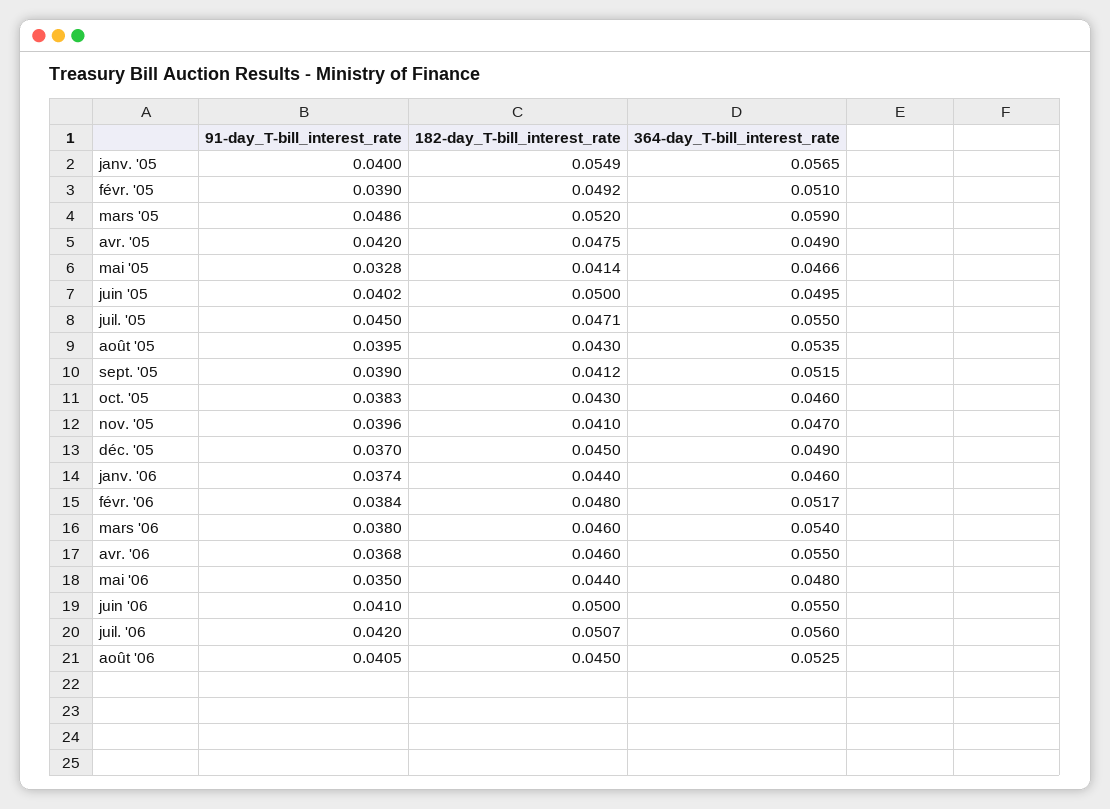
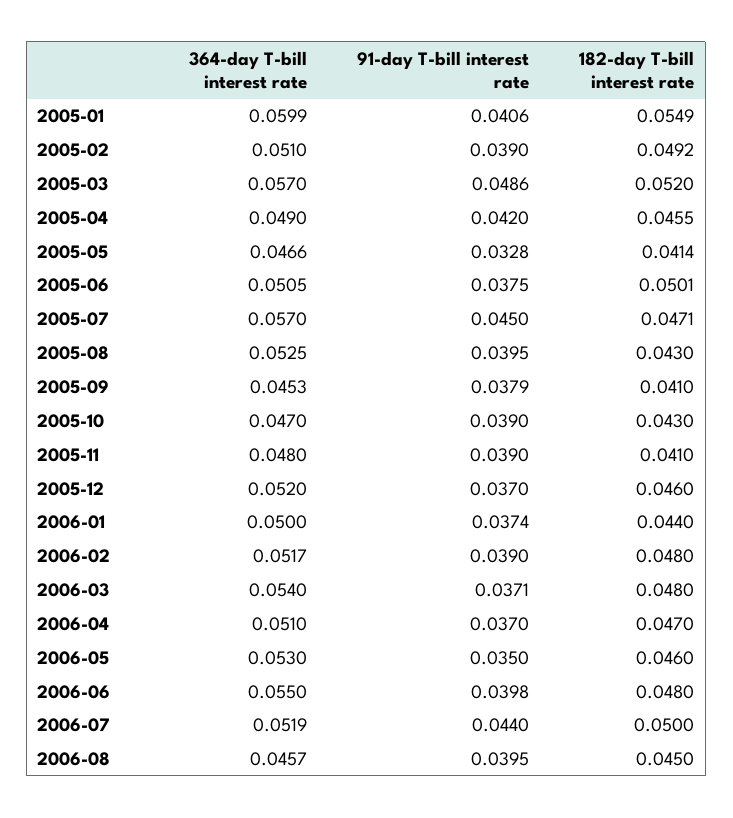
  {
    "91-day_T-bill_interest_rate": {
-     "janv. '05": 0.04,
+     "janv. '05": 0.0406,
      "févr. '05": 0.039,
      "mars '05": 0.0486,
      "avr. '05": 0.042,
      "mai '05": 0.0328,
-     "juin '05": 0.0402,
+     "juin '05": 0.0375,
      "juil. '05": 0.045,
      "août '05": 0.0395,
-     "sept. '05": 0.039,
+     "sept. '05": 0.0379,
-     "oct. '05": 0.0383,
+     "oct. '05": 0.039,
-     "nov. '05": 0.0396,
+     "nov. '05": 0.039,
      "déc. '05": 0.037,
      "janv. '06": 0.0374,
-     "févr. '06": 0.0384,
+     "févr. '06": 0.039,
-     "mars '06": 0.038,
+     "mars '06": 0.0371,
-     "avr. '06": 0.0368,
+     "avr. '06": 0.037,
      "mai '06": 0.035,
-     "juin '06": 0.041,
+     "juin '06": 0.0398,
-     "juil. '06": 0.042,
+     "juil. '06": 0.044,
-     "août '06": 0.0405
+     "août '06": 0.0395
    },
    "182-day_T-bill_interest_rate": {
      "janv. '05": 0.0549,
      "févr. '05": 0.0492,
      "mars '05": 0.052,
-     "avr. '05": 0.0475,
+     "avr. '05": 0.0455,
      "mai '05": 0.0414,
-     "juin '05": 0.05,
+     "juin '05": 0.0501,
      "juil. '05": 0.0471,
      "août '05": 0.043,
-     "sept. '05": 0.0412,
+     "sept. '05": 0.041,
      "oct. '05": 0.043,
      "nov. '05": 0.041,
-     "déc. '05": 0.045,
+     "déc. '05": 0.046,
      "janv. '06": 0.044,
      "févr. '06": 0.048,
-     "mars '06": 0.046,
+     "mars '06": 0.048,
-     "avr. '06": 0.046,
+     "avr. '06": 0.047,
-     "mai '06": 0.044,
+     "mai '06": 0.046,
-     "juin '06": 0.05,
+     "juin '06": 0.048,
-     "juil. '06": 0.0507,
+     "juil. '06": 0.05,
      "août '06": 0.045
    },
    "364-day_T-bill_interest_rate": {
-     "janv. '05": 0.0565,
+     "janv. '05": 0.0599,
      "févr. '05": 0.051,
-     "mars '05": 0.059,
+     "mars '05": 0.057,
      "avr. '05": 0.049,
      "mai '05": 0.0466,
-     "juin '05": 0.0495,
+     "juin '05": 0.0505,
-     "juil. '05": 0.055,
+     "juil. '05": 0.057,
-     "août '05": 0.0535,
+     "août '05": 0.0525,
-     "sept. '05": 0.0515,
+     "sept. '05": 0.0453,
-     "oct. '05": 0.046,
+     "oct. '05": 0.047,
-     "nov. '05": 0.047,
+     "nov. '05": 0.048,
-     "déc. '05": 0.049,
+     "déc. '05": 0.052,
-     "janv. '06": 0.046,
+     "janv. '06": 0.05,
      "févr. '06": 0.0517,
      "mars '06": 0.054,
-     "avr. '06": 0.055,
+     "avr. '06": 0.051,
-     "mai '06": 0.048,
+     "mai '06": 0.053,
      "juin '06": 0.055,
-     "juil. '06": 0.056,
+     "juil. '06": 0.0519,
-     "août '06": 0.0525
+     "août '06": 0.0457
    }
  }

